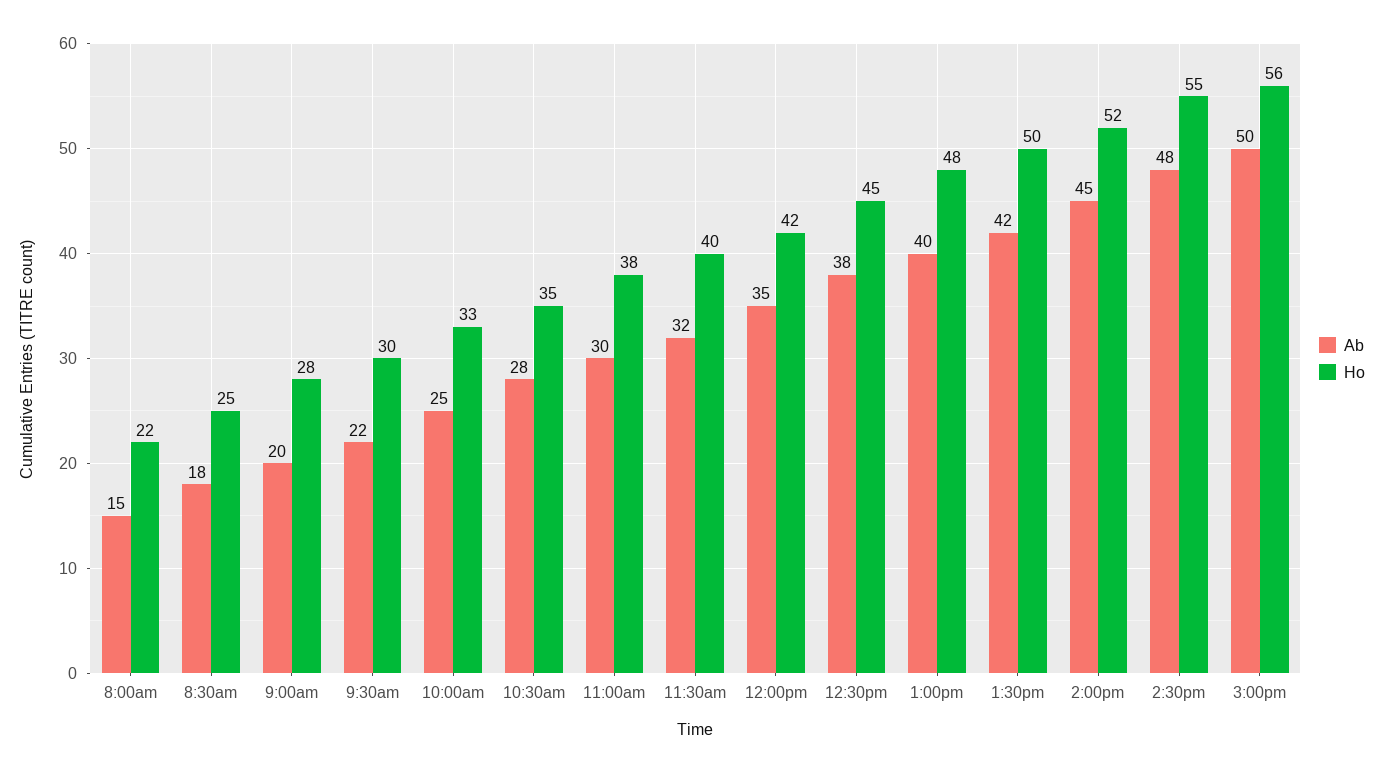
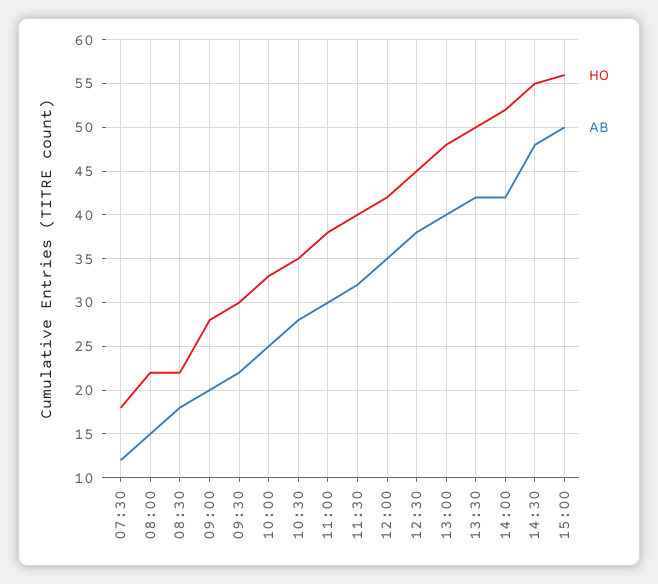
  {
    "Ab": {
      "8:00am": 15,
      "8:30am": 18,
      "9:00am": 20,
      "9:30am": 22,
      "10:00am": 25,
      "10:30am": 28,
      "11:00am": 30,
      "11:30am": 32,
      "12:00pm": 35,
      "12:30pm": 38,
      "1:00pm": 40,
      "1:30pm": 42,
-     "2:00pm": 45,
+     "2:00pm": 42,
      "2:30pm": 48,
-     "3:00pm": 50
+     "3:00pm": 50,
+     "07:30": 12
    },
    "Ho": {
      "8:00am": 22,
-     "8:30am": 25,
+     "8:30am": 22,
      "9:00am": 28,
      "9:30am": 30,
      "10:00am": 33,
      "10:30am": 35,
      "11:00am": 38,
      "11:30am": 40,
      "12:00pm": 42,
      "12:30pm": 45,
      "1:00pm": 48,
      "1:30pm": 50,
      "2:00pm": 52,
      "2:30pm": 55,
-     "3:00pm": 56
+     "3:00pm": 56,
+     "07:30": 18
    }
  }

